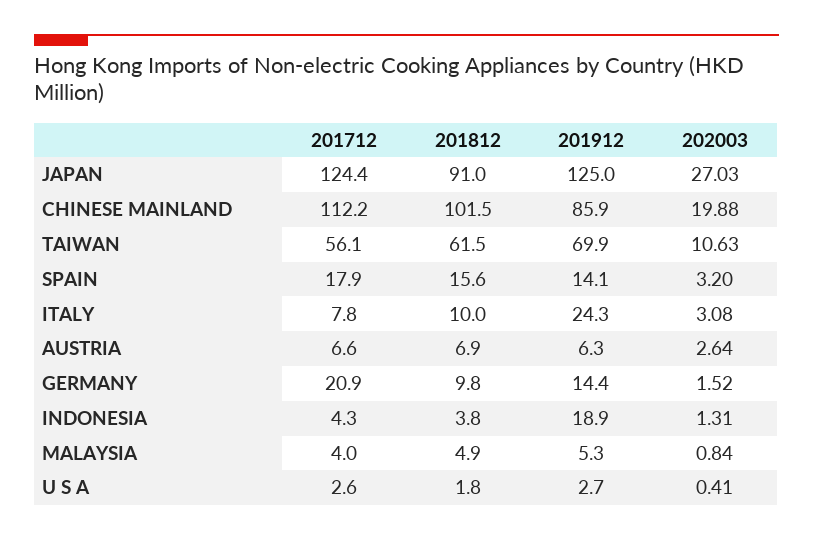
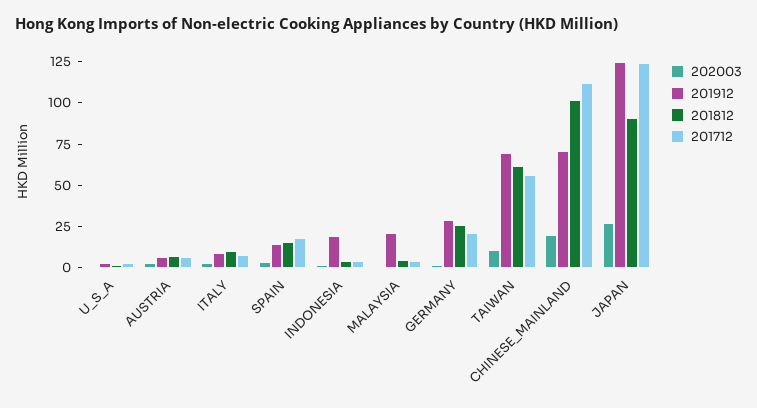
  {
    "201712": {
      "JAPAN": 124.4,
      "CHINESE MAINLAND": 112.2,
      "TAIWAN": 56.1,
      "SPAIN": 17.9,
      "ITALY": 7.8,
      "AUSTRIA": 6.6,
      "GERMANY": 20.9,
      "INDONESIA": 4.3,
      "MALAYSIA": 4,
      "U S A": 2.6
    },
    "201812": {
      "JAPAN": 91,
      "CHINESE MAINLAND": 101.5,
      "TAIWAN": 61.5,
      "SPAIN": 15.6,
      "ITALY": 10,
      "AUSTRIA": 6.9,
-     "GERMANY": 9.8,
+     "GERMANY": 25,
      "INDONESIA": 3.8,
      "MALAYSIA": 4.9,
      "U S A": 1.8
    },
    "201912": {
      "JAPAN": 125,
-     "CHINESE MAINLAND": 85.9,
+     "CHINESE MAINLAND": 70,
      "TAIWAN": 69.9,
      "SPAIN": 14.1,
-     "ITALY": 24.3,
+     "ITALY": 10,
      "AUSTRIA": 6.3,
-     "GERMANY": 14.4,
+     "GERMANY": 30,
      "INDONESIA": 18.9,
-     "MALAYSIA": 5.3,
+     "MALAYSIA": 20,
      "U S A": 2.7
    },
    "202003": {
      "JAPAN": 27.03,
      "CHINESE MAINLAND": 19.88,
      "TAIWAN": 10.63,
      "SPAIN": 3.2,
      "ITALY": 3.08,
      "AUSTRIA": 2.64,
      "GERMANY": 1.52,
      "INDONESIA": 1.31,
      "MALAYSIA": 0.84,
      "U S A": 0.41
    }
  }

